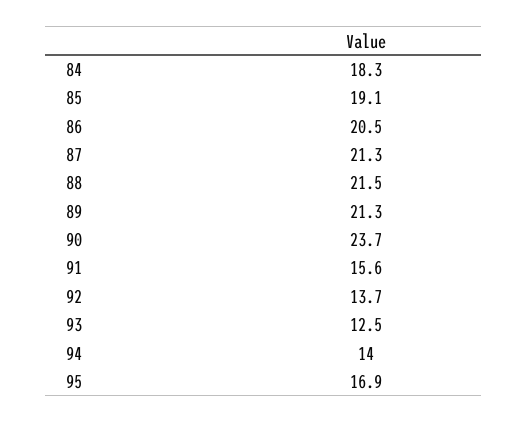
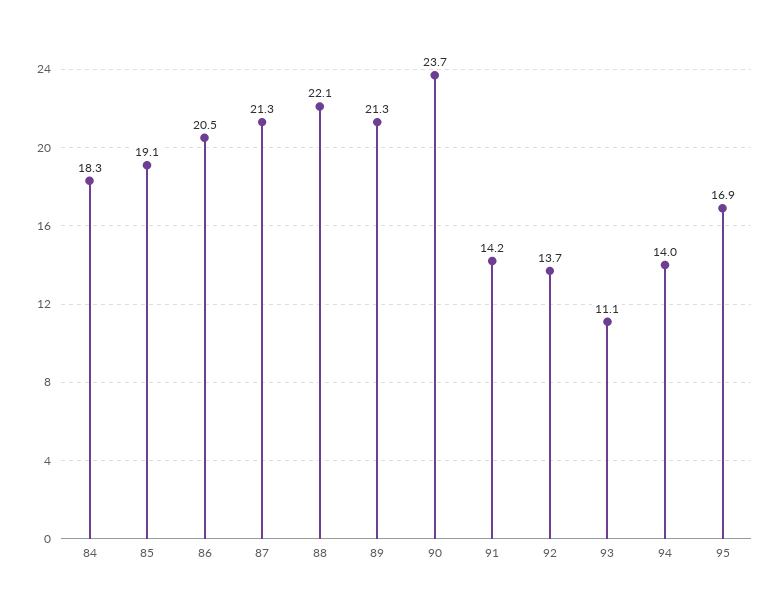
  {
    "84": 18.3,
    "85": 19.1,
    "86": 20.5,
    "87": 21.3,
-   "88": 21.5,
+   "88": 22.1,
    "89": 21.3,
    "90": 23.7,
-   "91": 15.6,
+   "91": 14.2,
    "92": 13.7,
-   "93": 12.5,
+   "93": 11.1,
    "94": 14,
    "95": 16.9
  }

